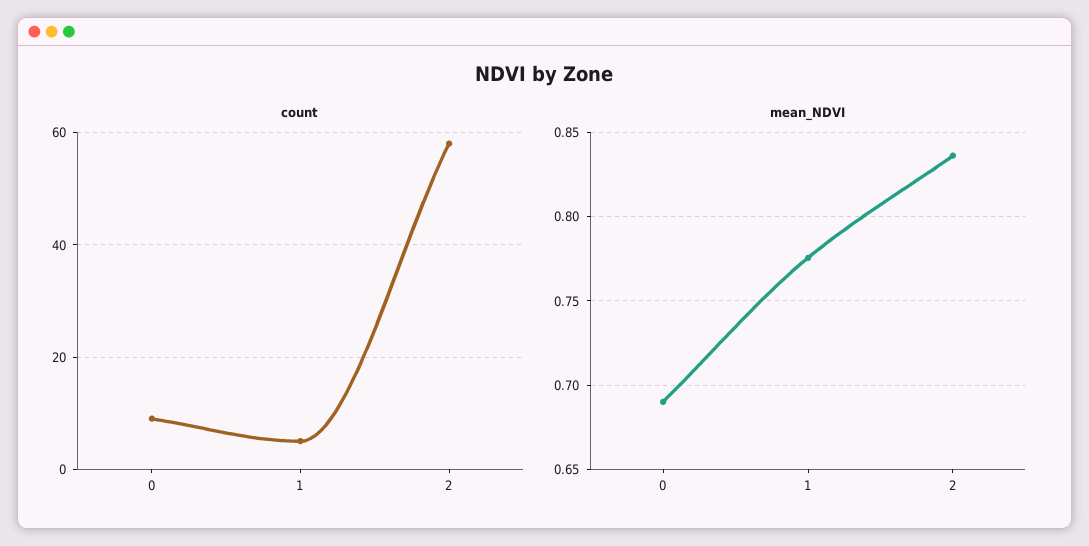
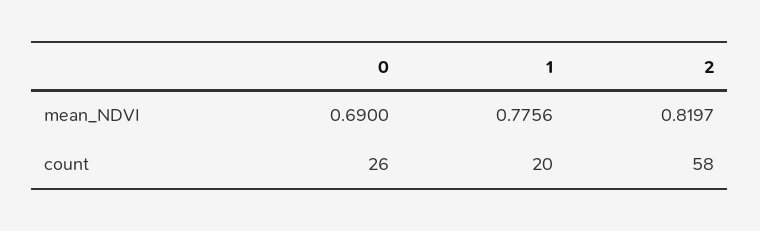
  {
    "count": {
-     "0": 10,
+     "0": 26,
-     "1": 5,
+     "1": 20,
      "2": 58
    },
    "mean_NDVI": {
      "0": 0.69,
      "1": 0.7756,
-     "2": 0.835
+     "2": 0.8197
    }
  }

